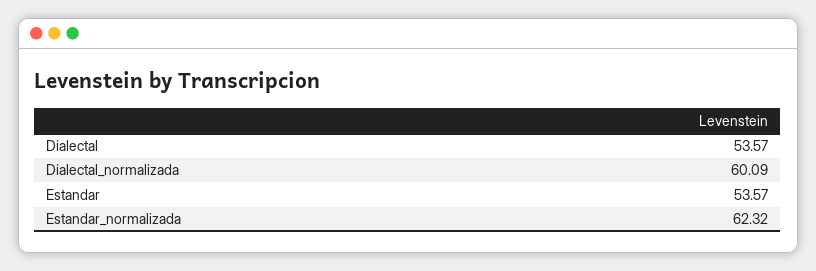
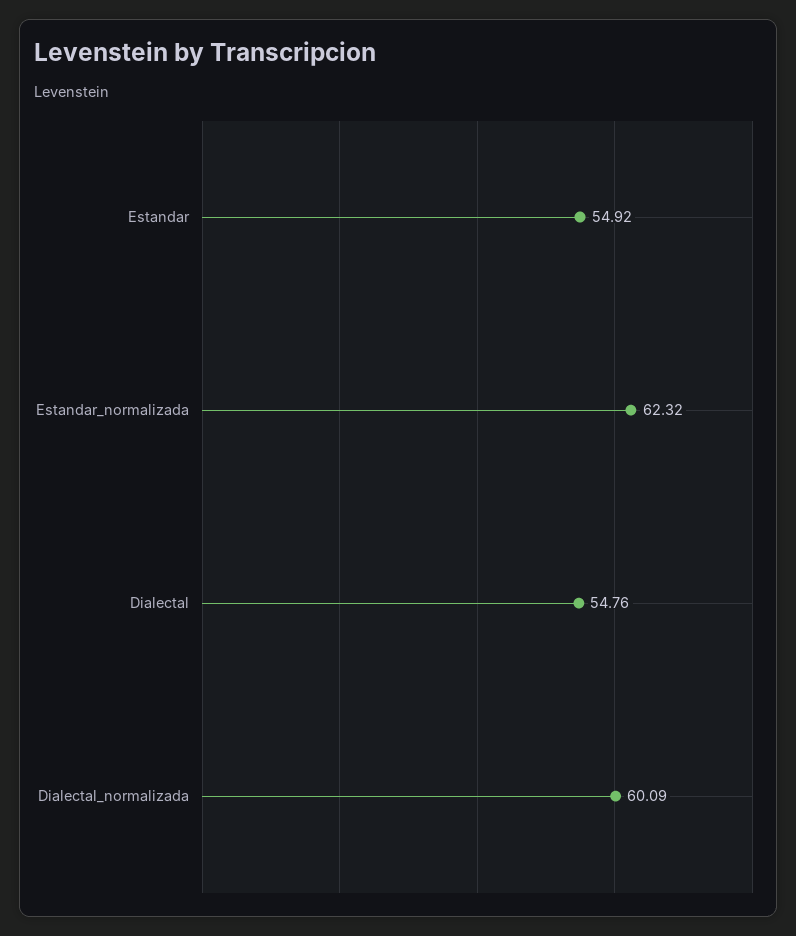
  {
-   "Dialectal": 53.57,
+   "Dialectal": 54.76,
    "Dialectal_normalizada": 60.09,
-   "Estandar": 53.57,
+   "Estandar": 54.92,
    "Estandar_normalizada": 62.32
  }

